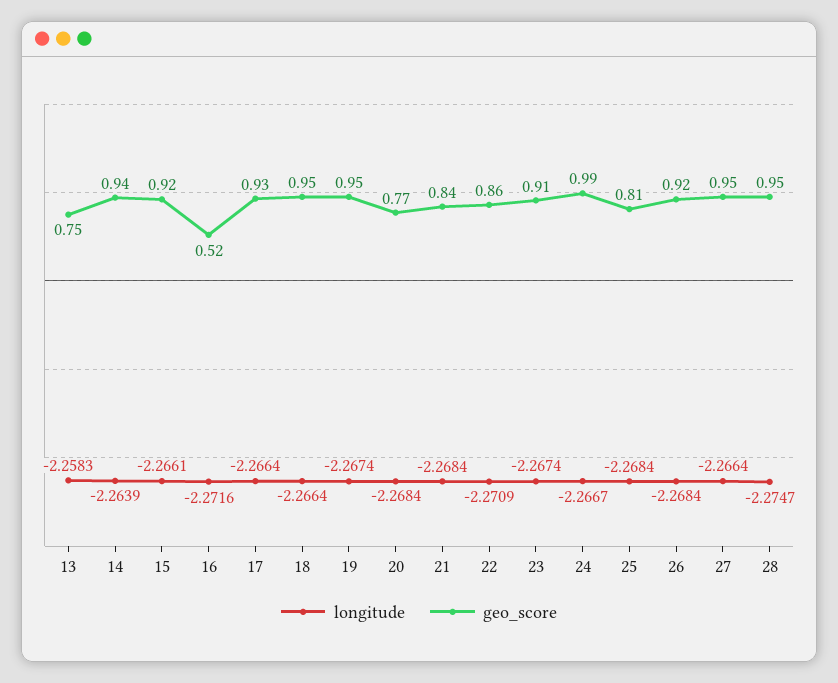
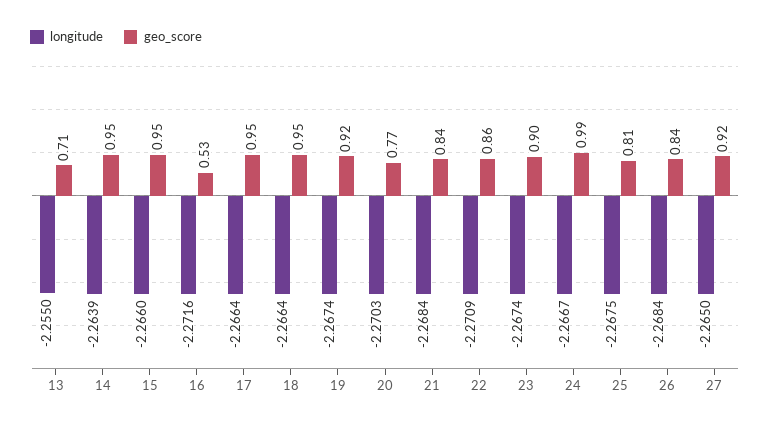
  {
    "longitude": {
-     "13": -2.2583,
+     "13": -2.255,
      "14": -2.2639,
-     "15": -2.2661,
+     "15": -2.266,
      "16": -2.2716,
      "17": -2.2664,
      "18": -2.2664,
      "19": -2.2674,
-     "20": -2.2684,
+     "20": -2.2703,
      "21": -2.2684,
      "22": -2.2709,
      "23": -2.2674,
      "24": -2.2667,
-     "25": -2.2684,
+     "25": -2.2675,
      "26": -2.2684,
-     "27": -2.2664,
+     "27": -2.265
-     "28": -2.2747
    },
    "geo_score": {
-     "13": 0.75,
+     "13": 0.71,
-     "14": 0.94,
+     "14": 0.95,
-     "15": 0.92,
+     "15": 0.95,
-     "16": 0.52,
+     "16": 0.53,
-     "17": 0.93,
+     "17": 0.95,
      "18": 0.95,
-     "19": 0.95,
+     "19": 0.92,
      "20": 0.77,
      "21": 0.84,
      "22": 0.86,
-     "23": 0.91,
+     "23": 0.9,
      "24": 0.99,
      "25": 0.81,
-     "26": 0.92,
+     "26": 0.84,
-     "27": 0.95,
+     "27": 0.92
-     "28": 0.95
    }
  }

